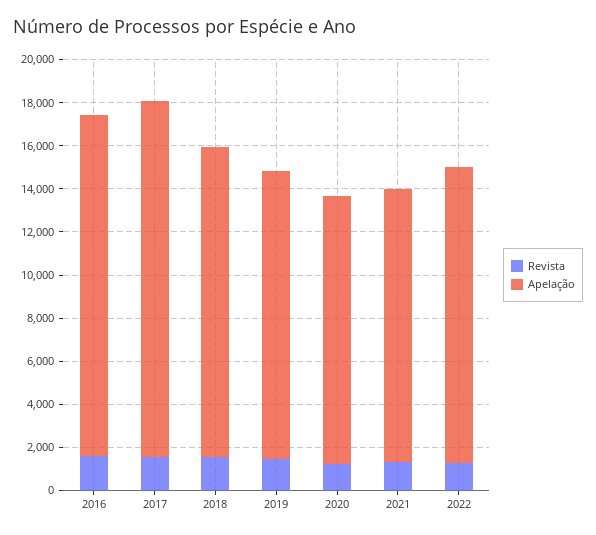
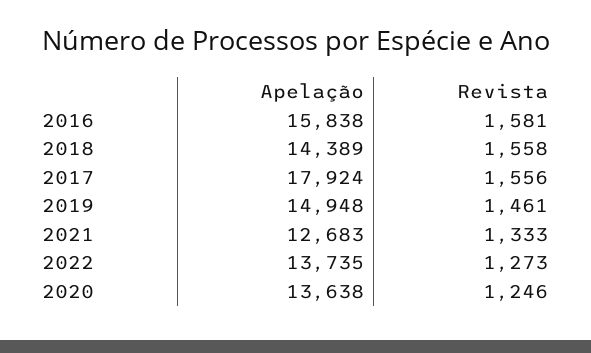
  {
    "Revista": {
      "2016": 1581,
      "2017": 1556,
      "2018": 1558,
      "2019": 1461,
      "2020": 1246,
      "2021": 1333,
      "2022": 1273
    },
    "Apelação": {
      "2016": 15838,
-     "2017": 16500,
+     "2017": 17924,
      "2018": 14389,
-     "2019": 13500,
+     "2019": 14948,
-     "2020": 12500,
+     "2020": 13638,
      "2021": 12683,
      "2022": 13735
    }
  }

